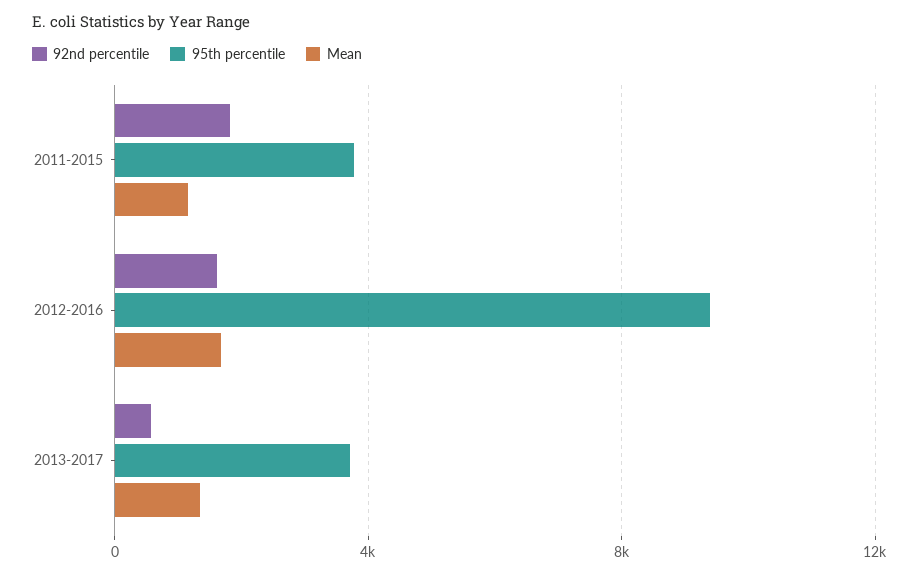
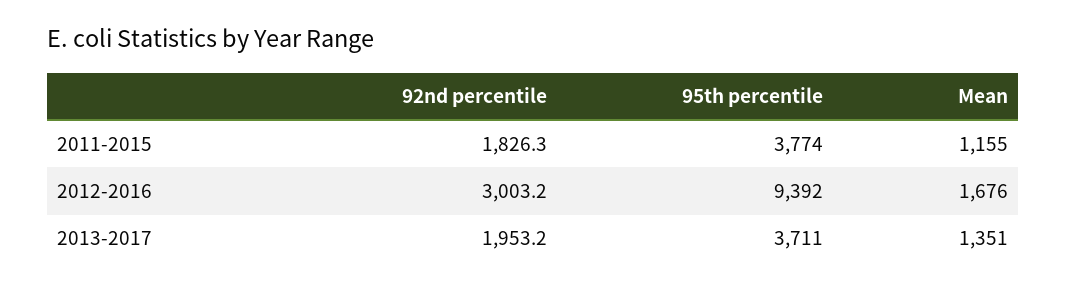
  {
    "92nd percentile": {
      "2011-2015": 1826.3,
-     "2012-2016": 1500,
+     "2012-2016": 3003.2,
-     "2013-2017": 500
+     "2013-2017": 1953.2
    },
    "95th percentile": {
      "2011-2015": 3774,
      "2012-2016": 9392,
      "2013-2017": 3711
    },
    "Mean": {
      "2011-2015": 1155,
      "2012-2016": 1676,
      "2013-2017": 1351
    }
  }

